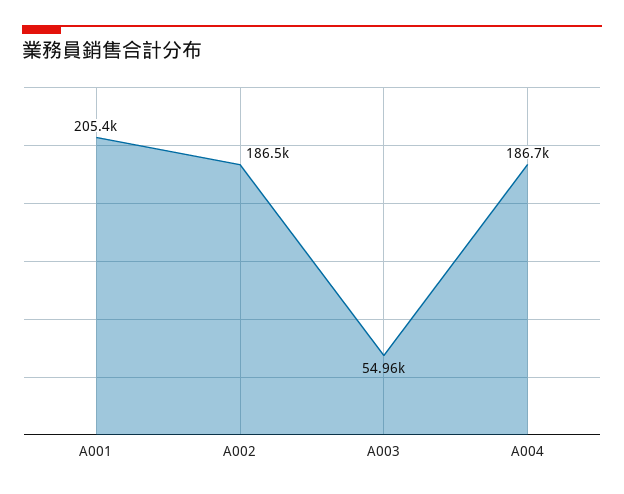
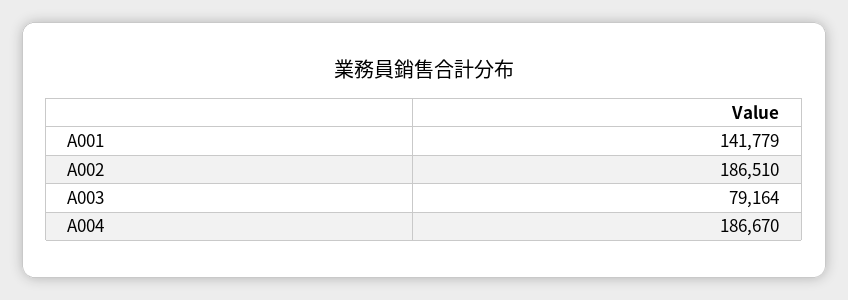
  {
-   "A001": 205400,
+   "A001": 141779,
    "A002": 186510,
-   "A003": 54960,
+   "A003": 79164,
    "A004": 186670
  }

